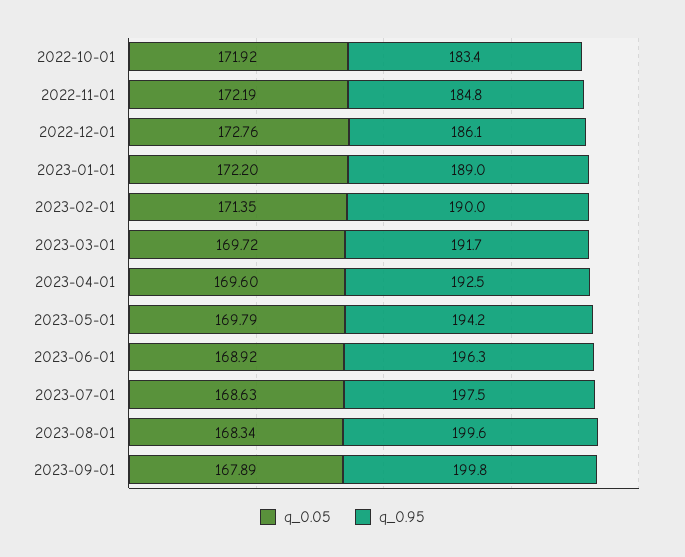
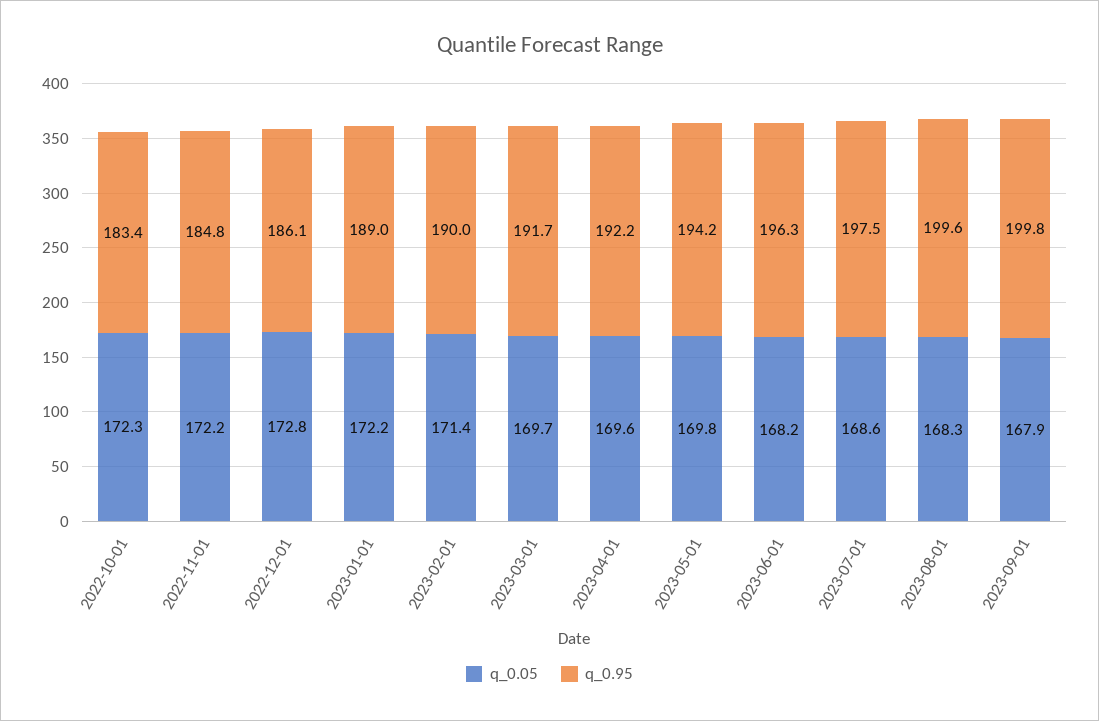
  {
    "q_0.05": {
-     "2022-10-01": 171.92,
+     "2022-10-01": 172.3,
      "2022-11-01": 172.19,
      "2022-12-01": 172.76,
      "2023-01-01": 172.2,
      "2023-02-01": 171.35,
      "2023-03-01": 169.72,
      "2023-04-01": 169.6,
      "2023-05-01": 169.79,
-     "2023-06-01": 168.92,
+     "2023-06-01": 168.2,
      "2023-07-01": 168.63,
      "2023-08-01": 168.34,
      "2023-09-01": 167.89
    },
    "q_0.95": {
      "2022-10-01": 183.4,
      "2022-11-01": 184.8,
      "2022-12-01": 186.1,
      "2023-01-01": 189,
      "2023-02-01": 190,
      "2023-03-01": 191.7,
-     "2023-04-01": 192.5,
+     "2023-04-01": 192.2,
      "2023-05-01": 194.2,
      "2023-06-01": 196.3,
      "2023-07-01": 197.5,
      "2023-08-01": 199.6,
      "2023-09-01": 199.8
    }
  }

